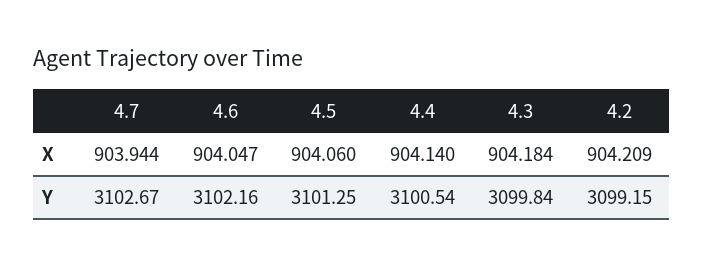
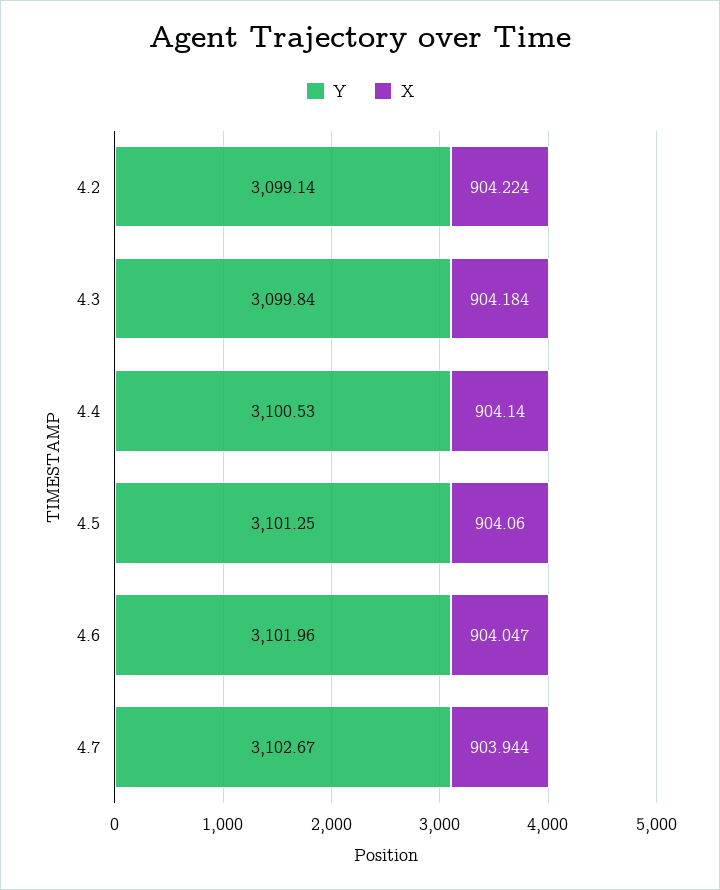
  {
    "X": {
      "4.7": 903.944,
      "4.6": 904.047,
      "4.5": 904.06,
      "4.4": 904.14,
      "4.3": 904.184,
-     "4.2": 904.209
+     "4.2": 904.224
    },
    "Y": {
      "4.7": 3102.67,
-     "4.6": 3102.16,
+     "4.6": 3101.96,
      "4.5": 3101.25,
-     "4.4": 3100.54,
+     "4.4": 3100.53,
      "4.3": 3099.84,
-     "4.2": 3099.15
+     "4.2": 3099.14
    }
  }

